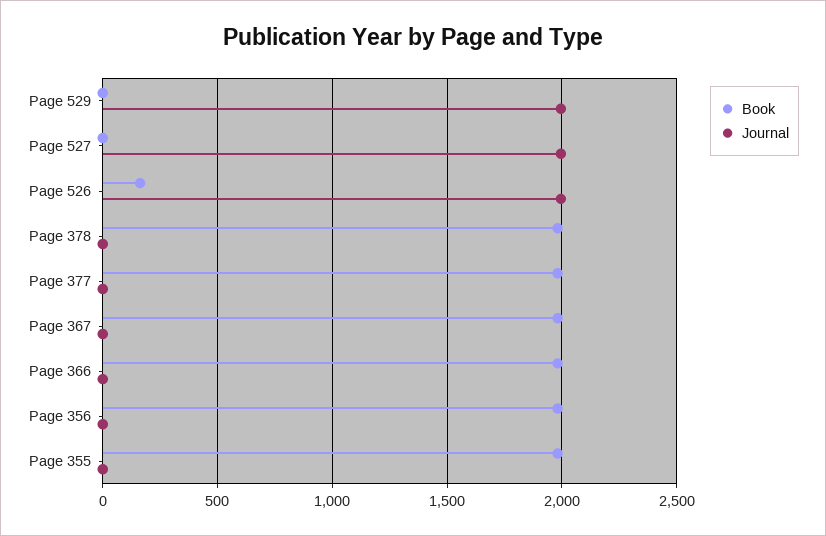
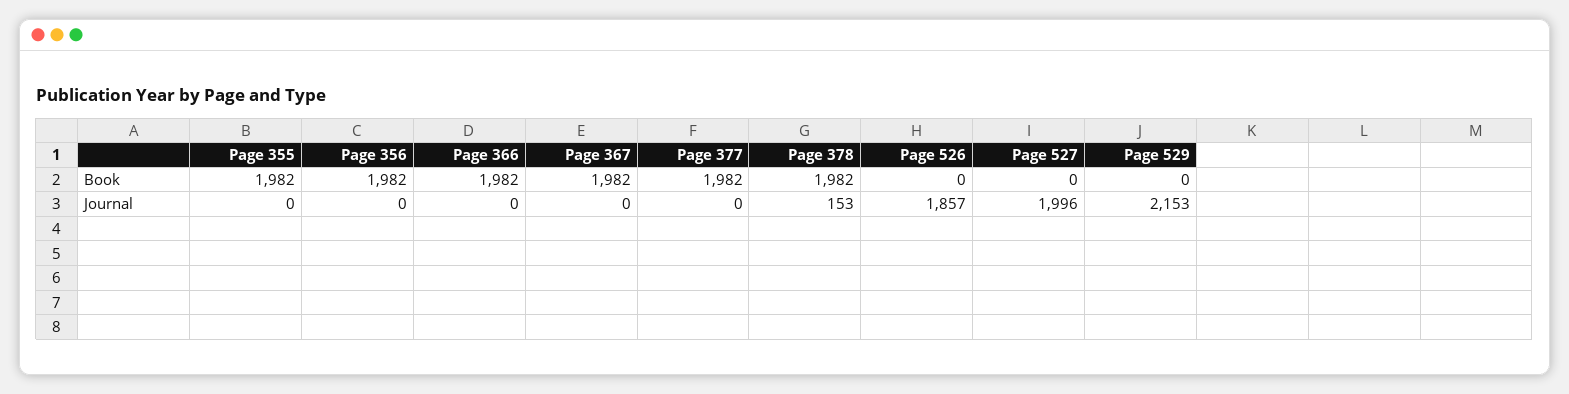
  {
    "Book": {
      "Page 529": 0,
      "Page 527": 0,
-     "Page 526": 150,
+     "Page 526": 0,
      "Page 378": 1982,
      "Page 377": 1982,
      "Page 367": 1982,
      "Page 366": 1982,
      "Page 356": 1982,
      "Page 355": 1982
    },
    "Journal": {
-     "Page 529": 2000,
+     "Page 529": 2153,
      "Page 527": 1996,
-     "Page 526": 2000,
+     "Page 526": 1857,
-     "Page 378": 0,
+     "Page 378": 153,
      "Page 377": 0,
      "Page 367": 0,
      "Page 366": 0,
      "Page 356": 0,
      "Page 355": 0
    }
  }

